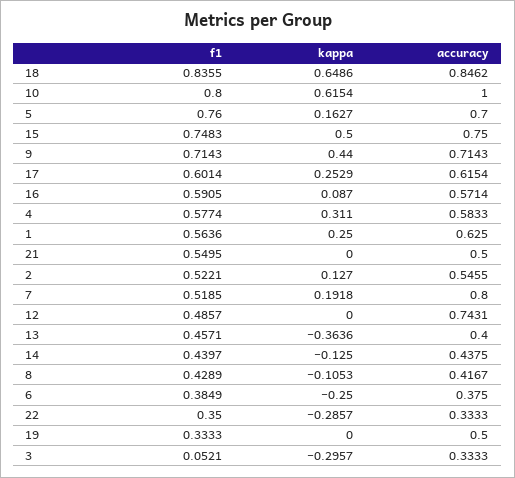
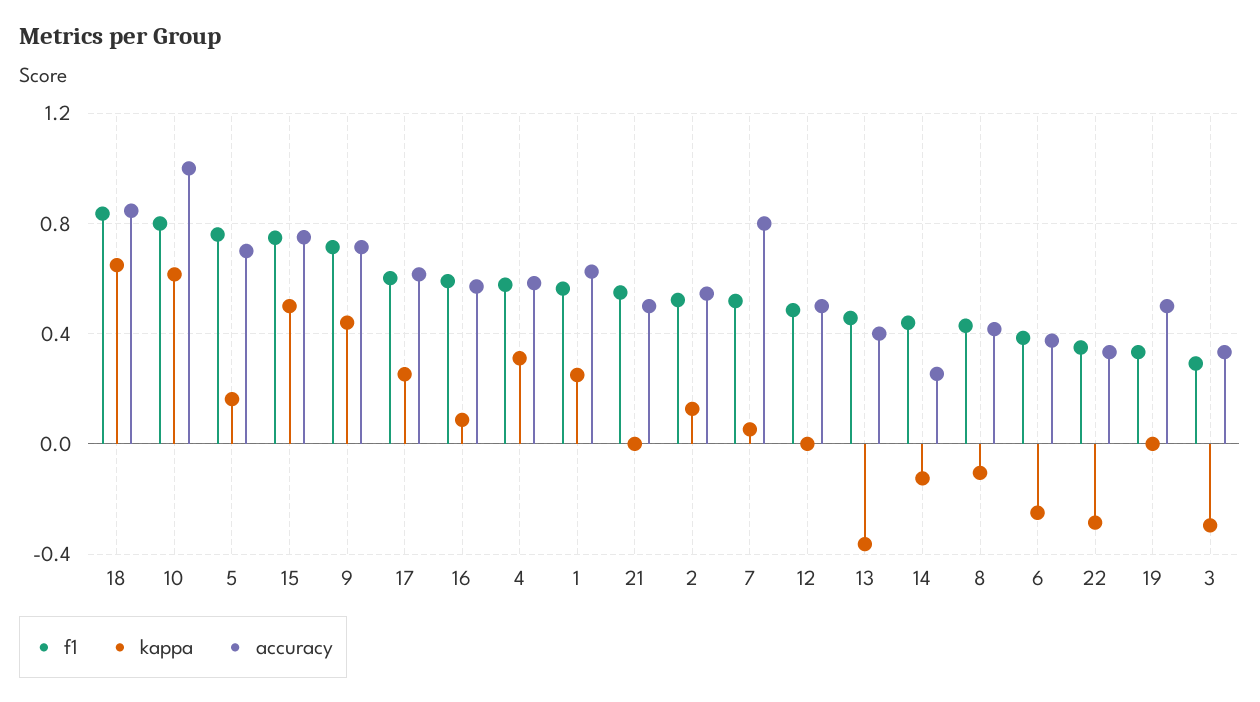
  {
    "f1": {
      "18": 0.8355,
      "10": 0.8,
      "5": 0.76,
      "15": 0.7483,
      "9": 0.7143,
      "17": 0.6014,
      "16": 0.5905,
      "4": 0.5774,
      "1": 0.5636,
      "21": 0.5495,
      "2": 0.5221,
      "7": 0.5185,
      "12": 0.4857,
      "13": 0.4571,
      "14": 0.4397,
      "8": 0.4289,
      "6": 0.3849,
      "22": 0.35,
      "19": 0.3333,
-     "3": 0.0521
+     "3": 0.3
    },
    "kappa": {
      "18": 0.6486,
      "10": 0.6154,
      "5": 0.1627,
      "15": 0.5,
      "9": 0.44,
      "17": 0.2529,
      "16": 0.087,
      "4": 0.311,
      "1": 0.25,
      "21": 0,
      "2": 0.127,
-     "7": 0.1918,
+     "7": 0.05,
      "12": 0,
      "13": -0.3636,
      "14": -0.125,
      "8": -0.1053,
      "6": -0.25,
      "22": -0.2857,
      "19": 0,
      "3": -0.2957
    },
    "accuracy": {
      "18": 0.8462,
      "10": 1,
      "5": 0.7,
      "15": 0.75,
      "9": 0.7143,
      "17": 0.6154,
      "16": 0.5714,
      "4": 0.5833,
      "1": 0.625,
      "21": 0.5,
      "2": 0.5455,
      "7": 0.8,
-     "12": 0.7431,
+     "12": 0.5,
      "13": 0.4,
-     "14": 0.4375,
+     "14": 0.25,
      "8": 0.4167,
      "6": 0.375,
      "22": 0.3333,
      "19": 0.5,
      "3": 0.3333
    }
  }

